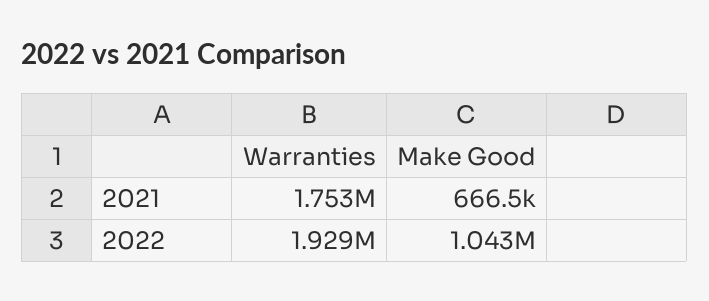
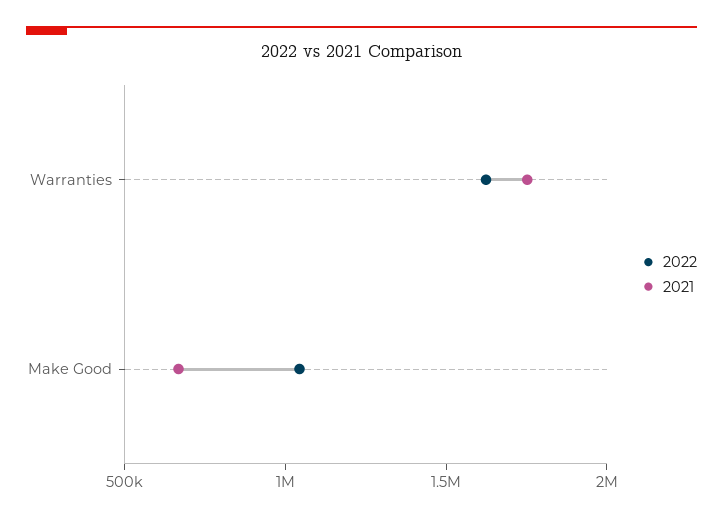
  {
    "2021": {
      "Warranties": 1753000,
      "Make Good": 666500
    },
    "2022": {
-     "Warranties": 1929000,
+     "Warranties": 1600000,
      "Make Good": 1043000
    }
  }

